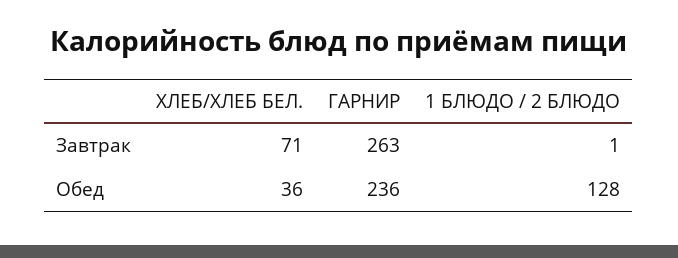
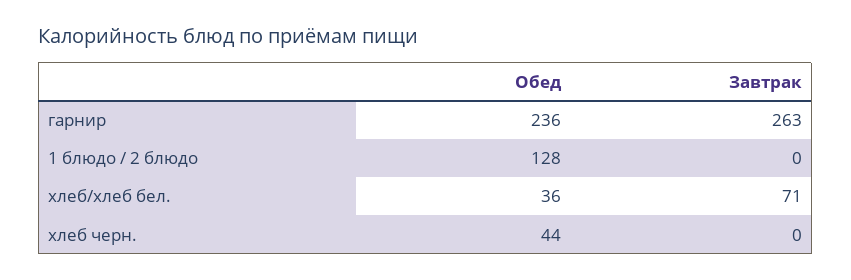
  {
    "ХЛЕБ/ХЛЕБ БЕЛ.": {
      "Завтрак": 71,
      "Обед": 36
    },
    "ГАРНИР": {
      "Завтрак": 263,
      "Обед": 236
    },
    "1 БЛЮДО / 2 БЛЮДО": {
-     "Завтрак": 1,
+     "Завтрак": 0,
      "Обед": 128
-   }
+   },
+   "хлеб черн.": {
+     "Обед": 44,
+     "Завтрак": 0
+   }
  }

